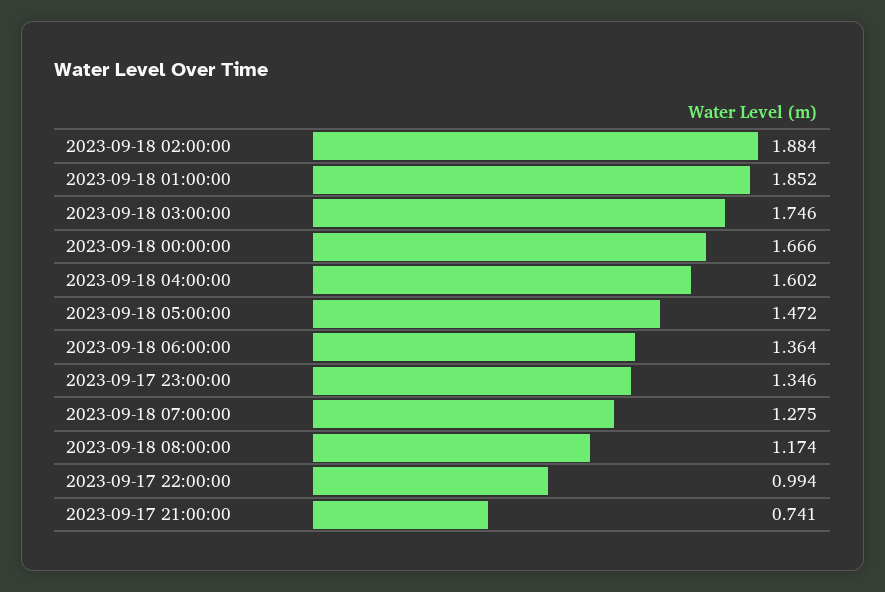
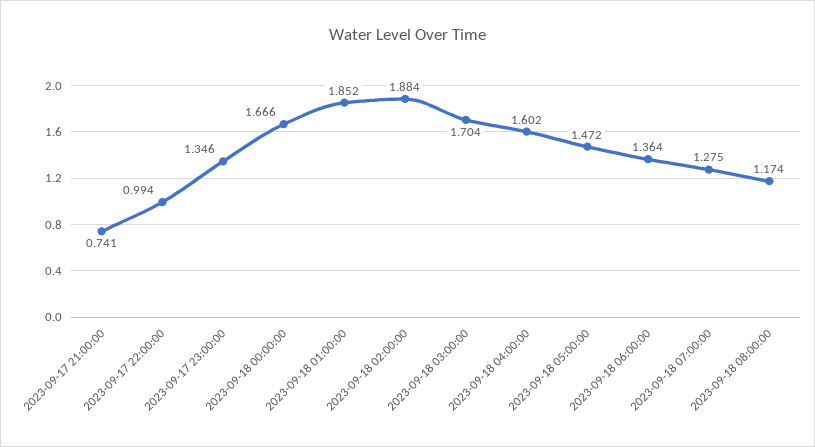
  {
    "2023-09-18 02:00:00": 1.884,
    "2023-09-18 01:00:00": 1.852,
-   "2023-09-18 03:00:00": 1.746,
+   "2023-09-18 03:00:00": 1.704,
    "2023-09-18 00:00:00": 1.666,
    "2023-09-18 04:00:00": 1.602,
    "2023-09-18 05:00:00": 1.472,
    "2023-09-18 06:00:00": 1.364,
    "2023-09-17 23:00:00": 1.346,
    "2023-09-18 07:00:00": 1.275,
    "2023-09-18 08:00:00": 1.174,
    "2023-09-17 22:00:00": 0.994,
    "2023-09-17 21:00:00": 0.741
  }

